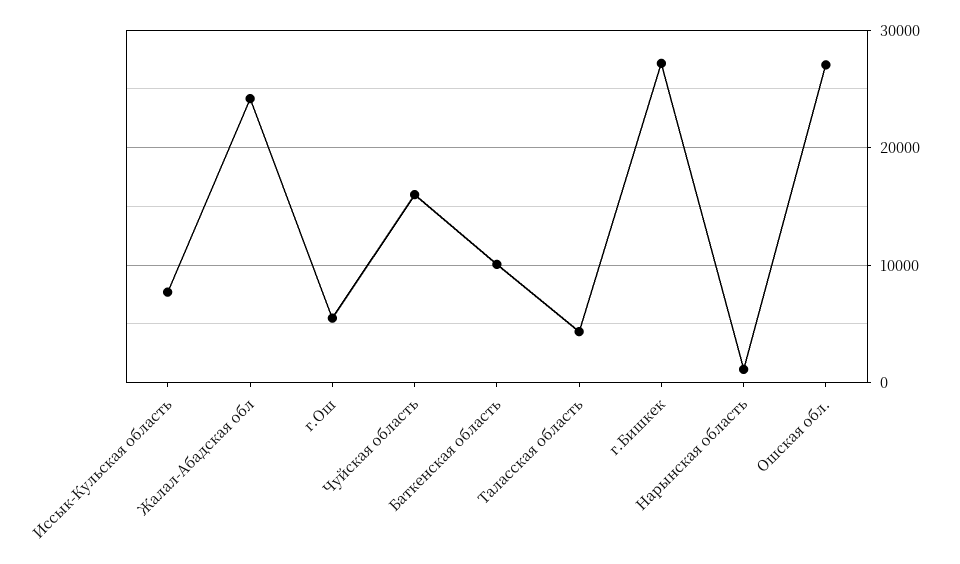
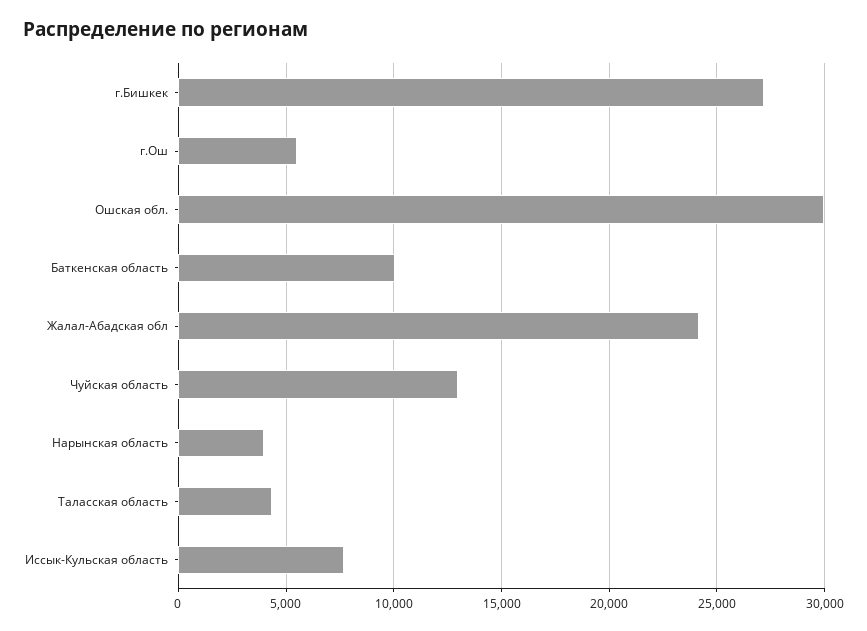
  {
    "Иссык-Кульская область": 7500,
    "Жалал-Абадская обл": 24000,
    "г.Ош": 5500,
-   "Чуйская область": 16000,
+   "Чуйская область": 13000,
    "Баткенская область": 10000,
    "Таласская область": 4500,
    "г.Бишкек": 27000,
-   "Нарынская область": 1000,
+   "Нарынская область": 4000,
-   "Ошская обл.": 27000
+   "Ошская обл.": 30000
  }

